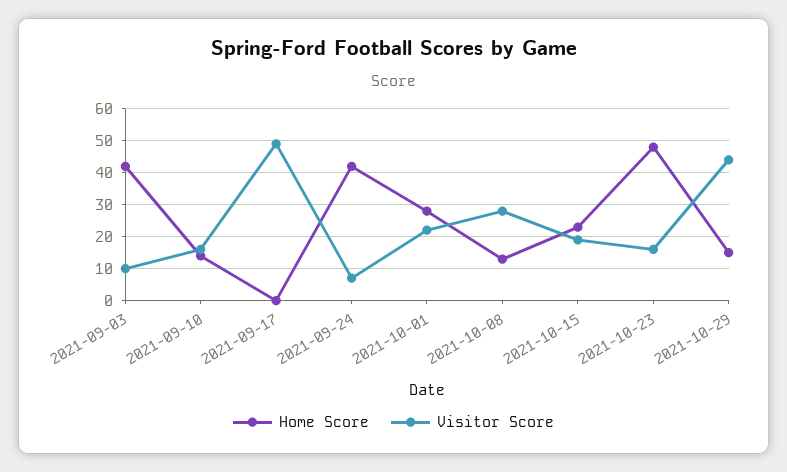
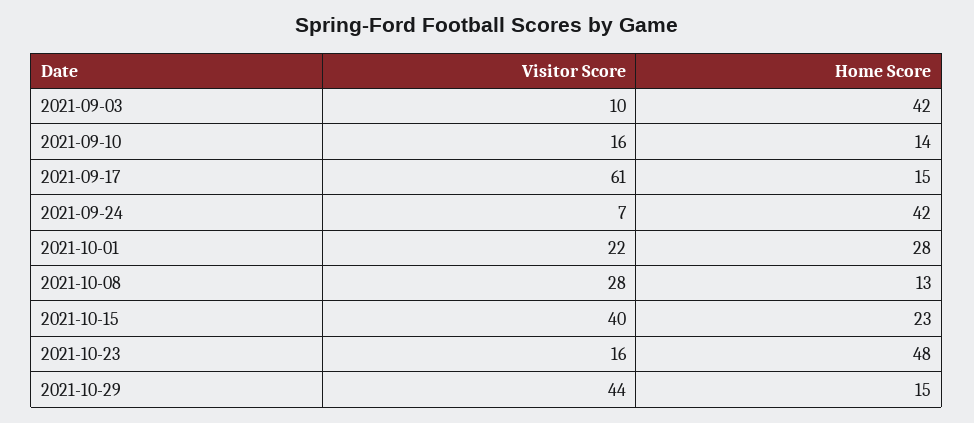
  {
    "Home Score": {
      "2021-09-03": 42,
      "2021-09-10": 14,
-     "2021-09-17": 0,
+     "2021-09-17": 15,
      "2021-09-24": 42,
      "2021-10-01": 28,
      "2021-10-08": 13,
      "2021-10-15": 23,
      "2021-10-23": 48,
      "2021-10-29": 15
    },
    "Visitor Score": {
      "2021-09-03": 10,
      "2021-09-10": 16,
-     "2021-09-17": 50,
+     "2021-09-17": 61,
      "2021-09-24": 7,
      "2021-10-01": 22,
      "2021-10-08": 28,
-     "2021-10-15": 20,
+     "2021-10-15": 40,
      "2021-10-23": 16,
      "2021-10-29": 44
    }
  }

